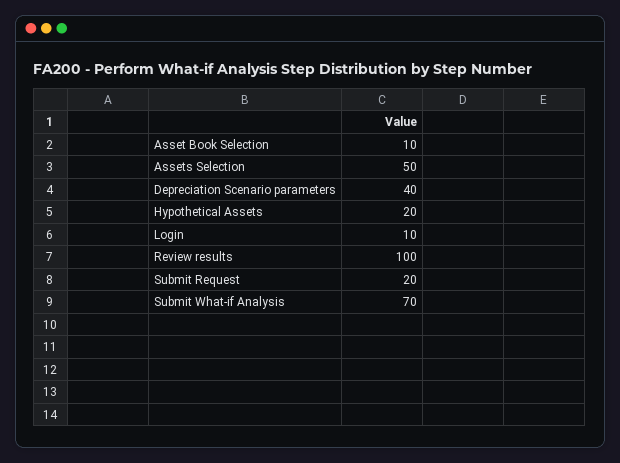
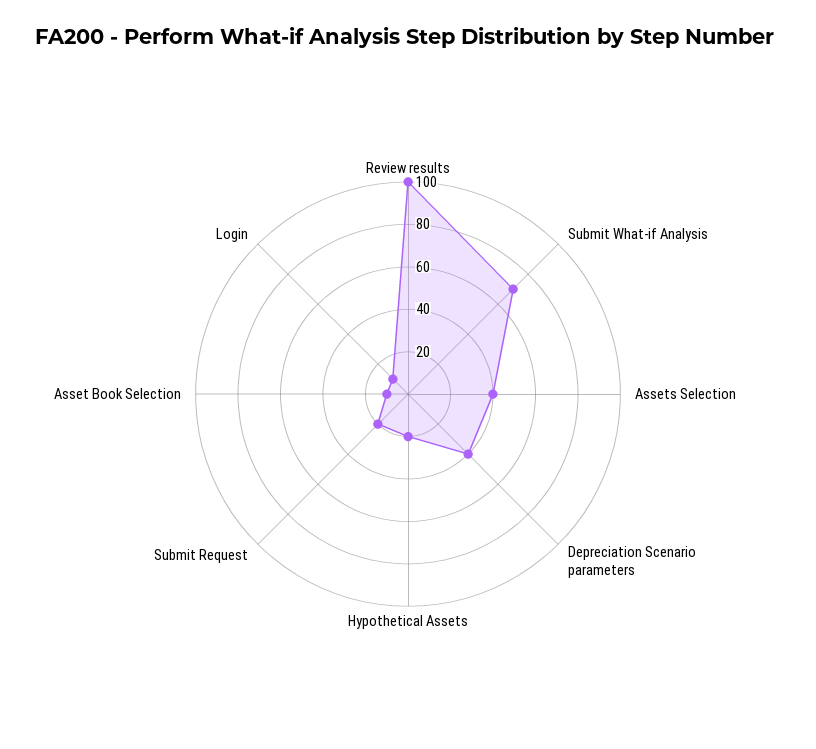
  {
    "Asset Book Selection": 10,
-   "Assets Selection": 50,
+   "Assets Selection": 40,
    "Depreciation Scenario parameters": 40,
    "Hypothetical Assets": 20,
    "Login": 10,
    "Review results": 100,
    "Submit Request": 20,
    "Submit What-if Analysis": 70
  }

